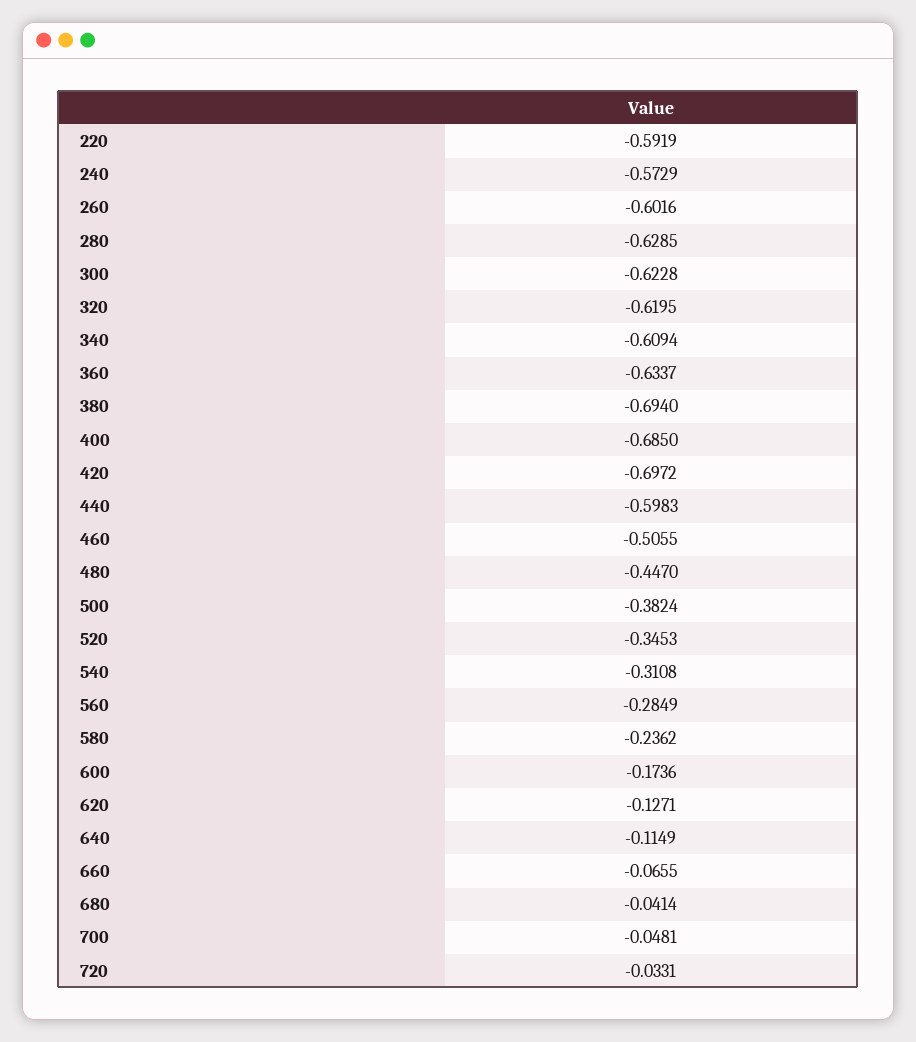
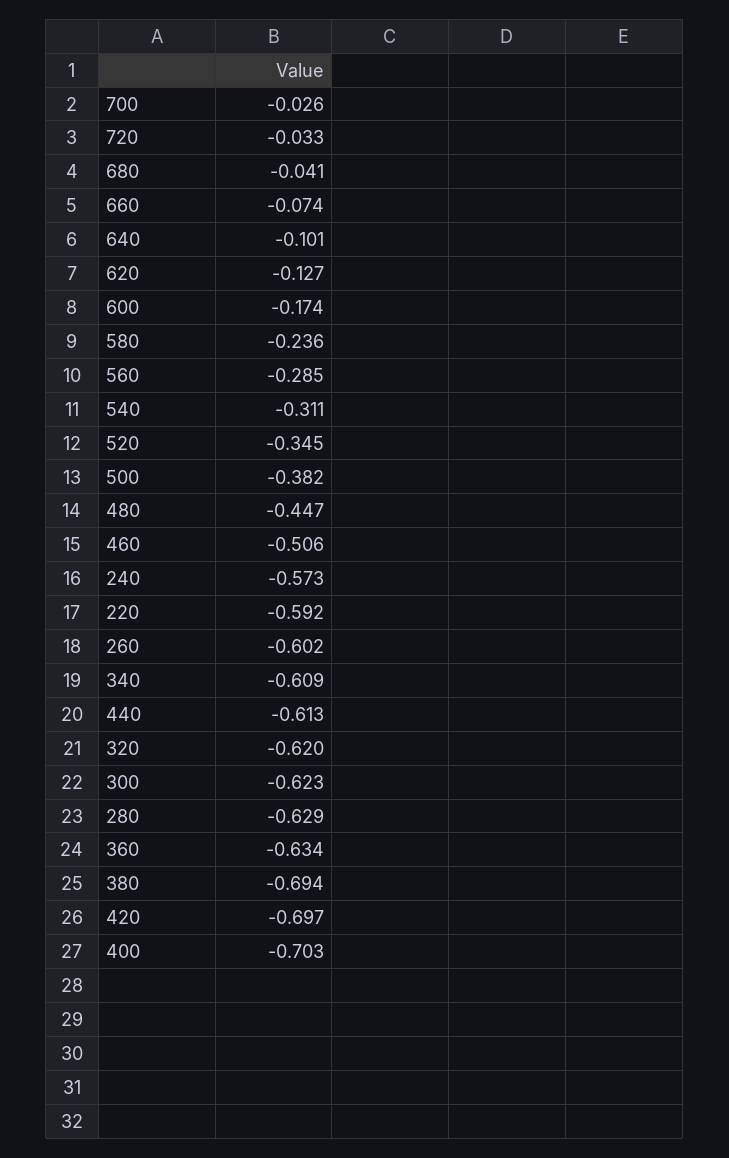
  {
    "220": -0.5919,
    "240": -0.5729,
    "260": -0.6016,
    "280": -0.6285,
    "300": -0.6228,
    "320": -0.6195,
    "340": -0.6094,
    "360": -0.6337,
    "380": -0.694,
-   "400": -0.685,
+   "400": -0.703,
    "420": -0.6972,
-   "440": -0.5983,
+   "440": -0.613,
    "460": -0.5055,
    "480": -0.447,
    "500": -0.3824,
    "520": -0.3453,
    "540": -0.3108,
    "560": -0.2849,
    "580": -0.2362,
    "600": -0.1736,
    "620": -0.1271,
-   "640": -0.1149,
+   "640": -0.101,
-   "660": -0.0655,
+   "660": -0.074,
    "680": -0.0414,
-   "700": -0.0481,
+   "700": -0.026,
    "720": -0.0331
  }

